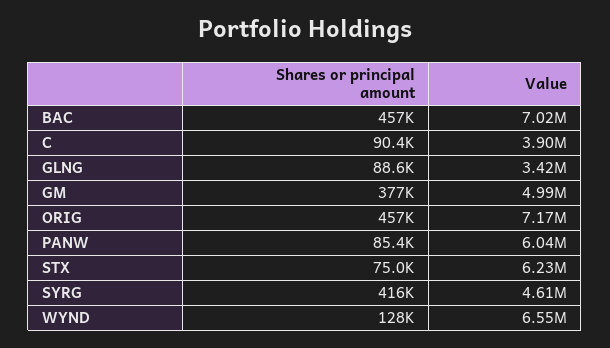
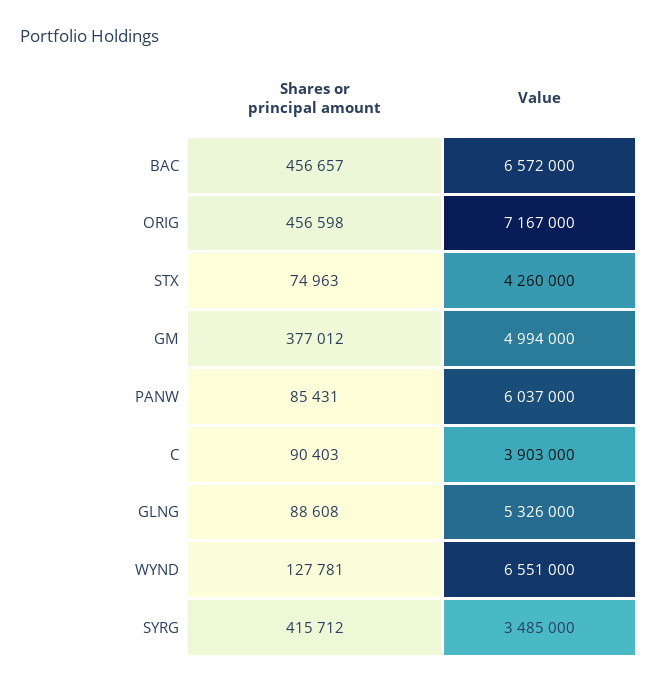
  {
    "Shares or principal amount": {
      "BAC": 456657,
      "C": 90403,
      "GLNG": 88608,
      "GM": 377012,
      "ORIG": 456598,
      "PANW": 85431,
      "STX": 74963,
      "SYRG": 415712,
      "WYND": 127781
    },
    "Value": {
-     "BAC": 7020000,
+     "BAC": 6572000,
      "C": 3903000,
-     "GLNG": 3420000,
+     "GLNG": 5326000,
      "GM": 4994000,
      "ORIG": 7167000,
      "PANW": 6037000,
-     "STX": 6230000,
+     "STX": 4260000,
-     "SYRG": 4610000,
+     "SYRG": 3485000,
      "WYND": 6551000
    }
  }

